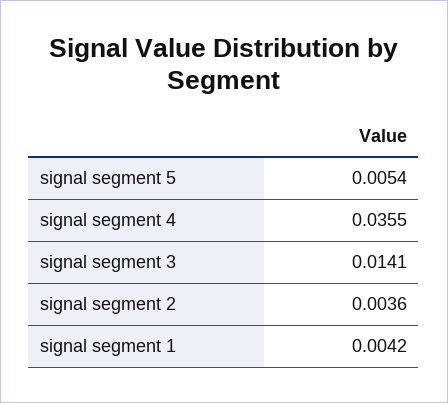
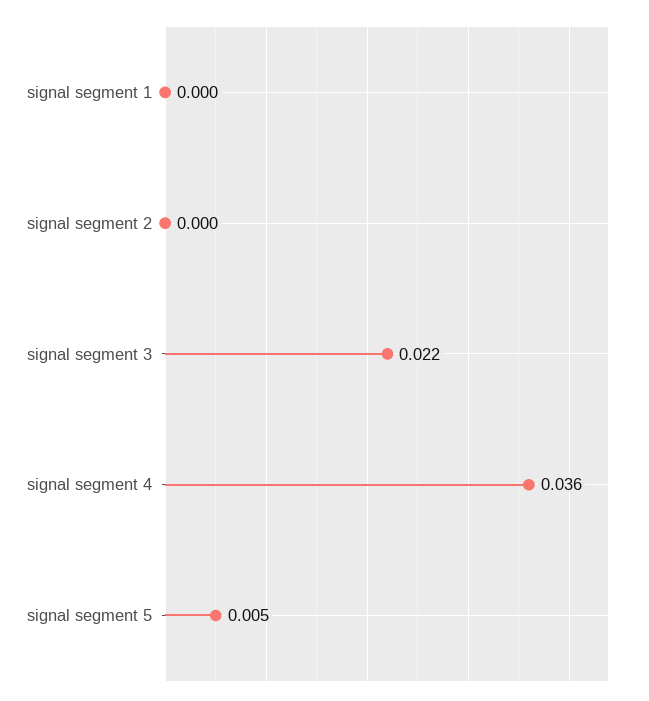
  {
    "signal segment 5": 0.0054,
    "signal segment 4": 0.0355,
-   "signal segment 3": 0.0141,
+   "signal segment 3": 0.022,
-   "signal segment 2": 0.0036,
+   "signal segment 2": 0,
-   "signal segment 1": 0.0042
+   "signal segment 1": 0
  }

